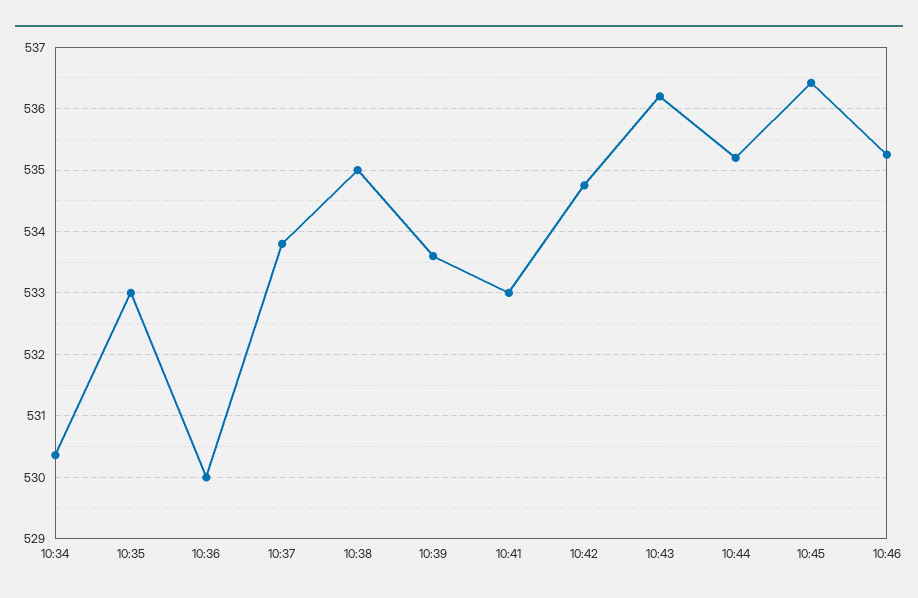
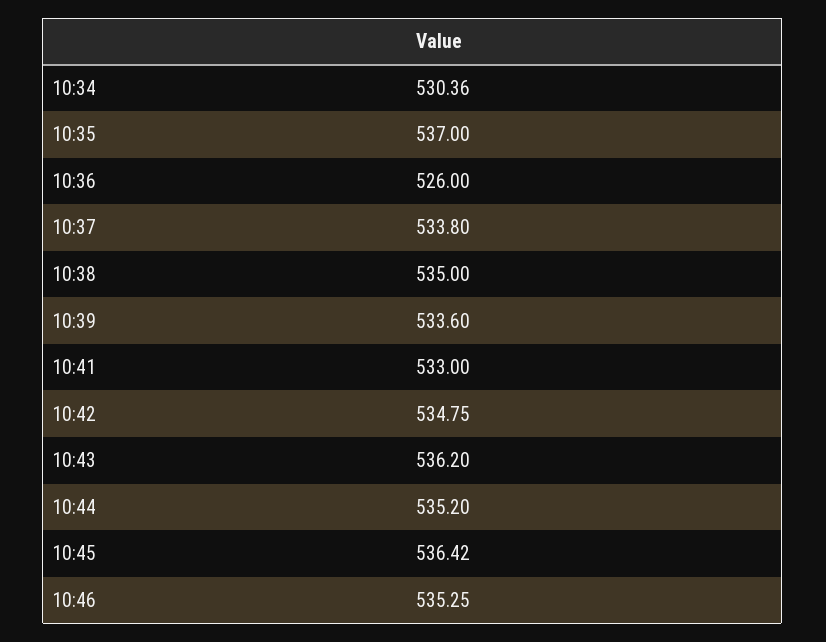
  {
    "10:34": 530.36,
-   "10:35": 533,
+   "10:35": 537,
-   "10:36": 530,
+   "10:36": 526,
    "10:37": 533.8,
    "10:38": 535,
    "10:39": 533.6,
    "10:41": 533,
    "10:42": 534.75,
    "10:43": 536.2,
    "10:44": 535.2,
    "10:45": 536.42,
    "10:46": 535.25
  }

